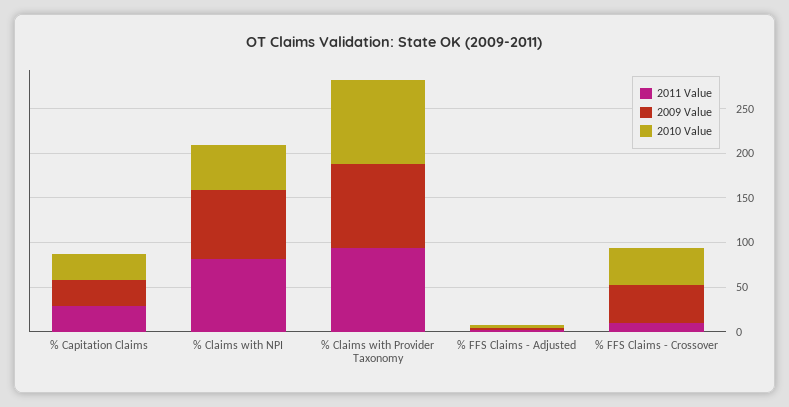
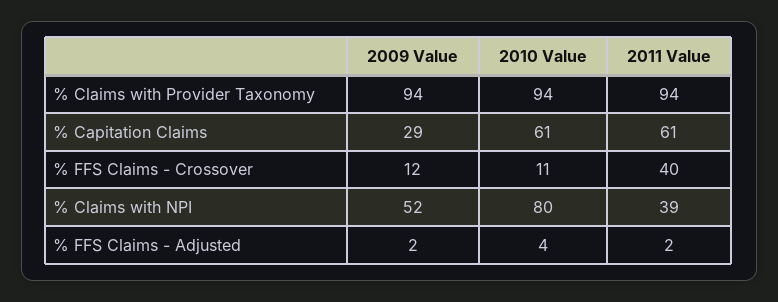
  {
    "2011 Value": {
-     "% Capitation Claims": 30,
+     "% Capitation Claims": 61,
-     "% Claims with NPI": 80,
+     "% Claims with NPI": 39,
      "% Claims with Provider Taxonomy": 94,
      "% FFS Claims - Adjusted": 2,
-     "% FFS Claims - Crossover": 10
+     "% FFS Claims - Crossover": 40
    },
    "2009 Value": {
      "% Capitation Claims": 29,
-     "% Claims with NPI": 80,
+     "% Claims with NPI": 52,
      "% Claims with Provider Taxonomy": 94,
      "% FFS Claims - Adjusted": 2,
-     "% FFS Claims - Crossover": 40
+     "% FFS Claims - Crossover": 12
    },
    "2010 Value": {
-     "% Capitation Claims": 30,
+     "% Capitation Claims": 61,
-     "% Claims with NPI": 50,
+     "% Claims with NPI": 80,
      "% Claims with Provider Taxonomy": 94,
      "% FFS Claims - Adjusted": 4,
-     "% FFS Claims - Crossover": 40
+     "% FFS Claims - Crossover": 11
    }
  }

